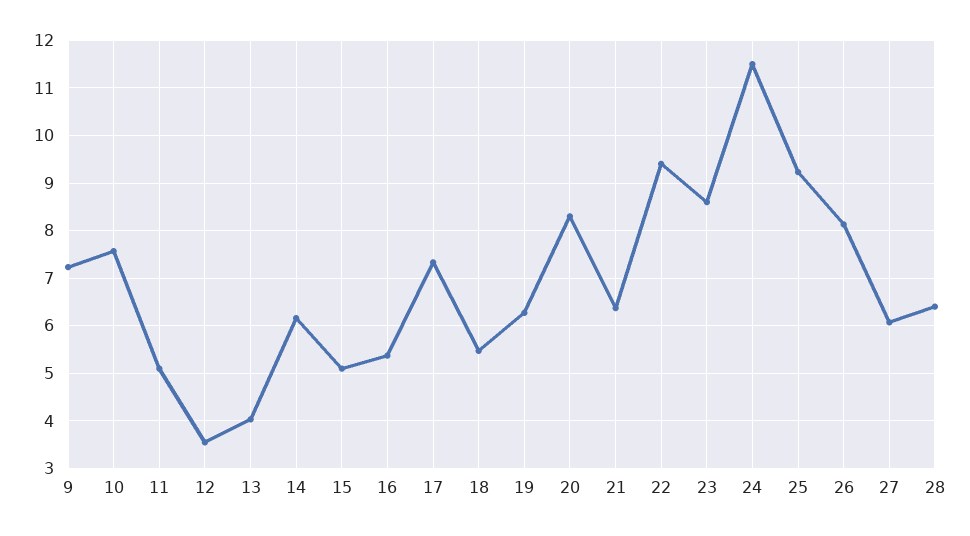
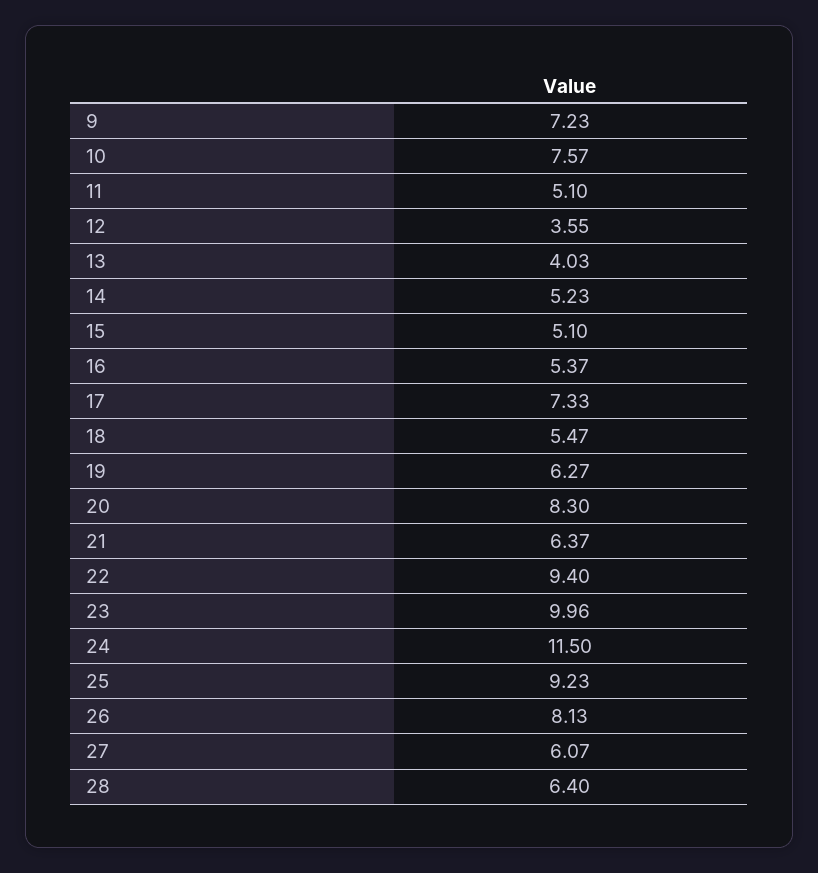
  {
    "9": 7.23,
    "10": 7.57,
    "11": 5.1,
    "12": 3.55,
    "13": 4.03,
-   "14": 6.2,
+   "14": 5.23,
    "15": 5.1,
    "16": 5.37,
    "17": 7.33,
    "18": 5.47,
    "19": 6.27,
    "20": 8.3,
    "21": 6.37,
    "22": 9.4,
-   "23": 8.6,
+   "23": 9.96,
    "24": 11.5,
    "25": 9.23,
    "26": 8.13,
    "27": 6.07,
    "28": 6.4
  }

